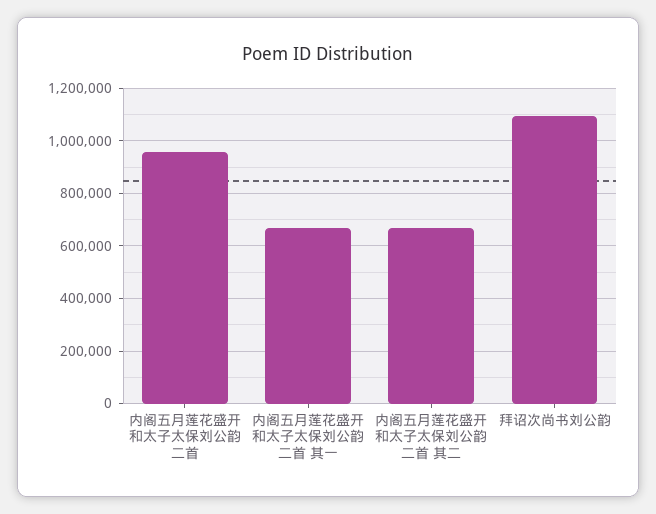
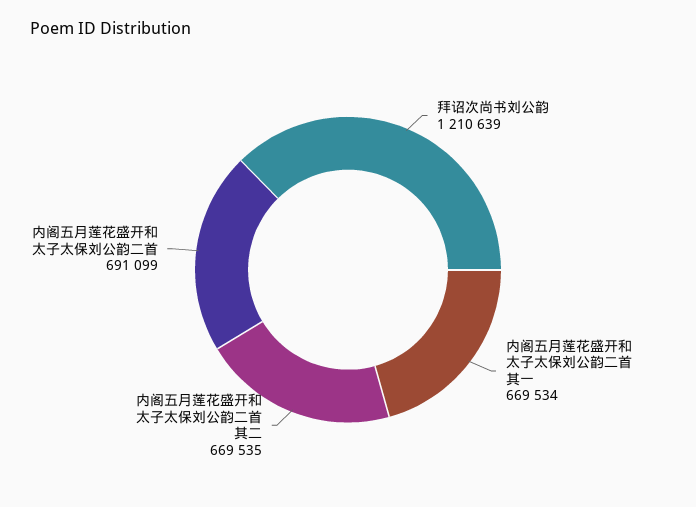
  {
-   "内阁五月莲花盛开和太子太保刘公韵二首": 950000,
+   "内阁五月莲花盛开和太子太保刘公韵二首": 691099,
    "内阁五月莲花盛开和太子太保刘公韵二首 其一": 669534,
    "内阁五月莲花盛开和太子太保刘公韵二首 其二": 669535,
-   "拜诏次尚书刘公韵": 1100000
+   "拜诏次尚书刘公韵": 1210639
  }

